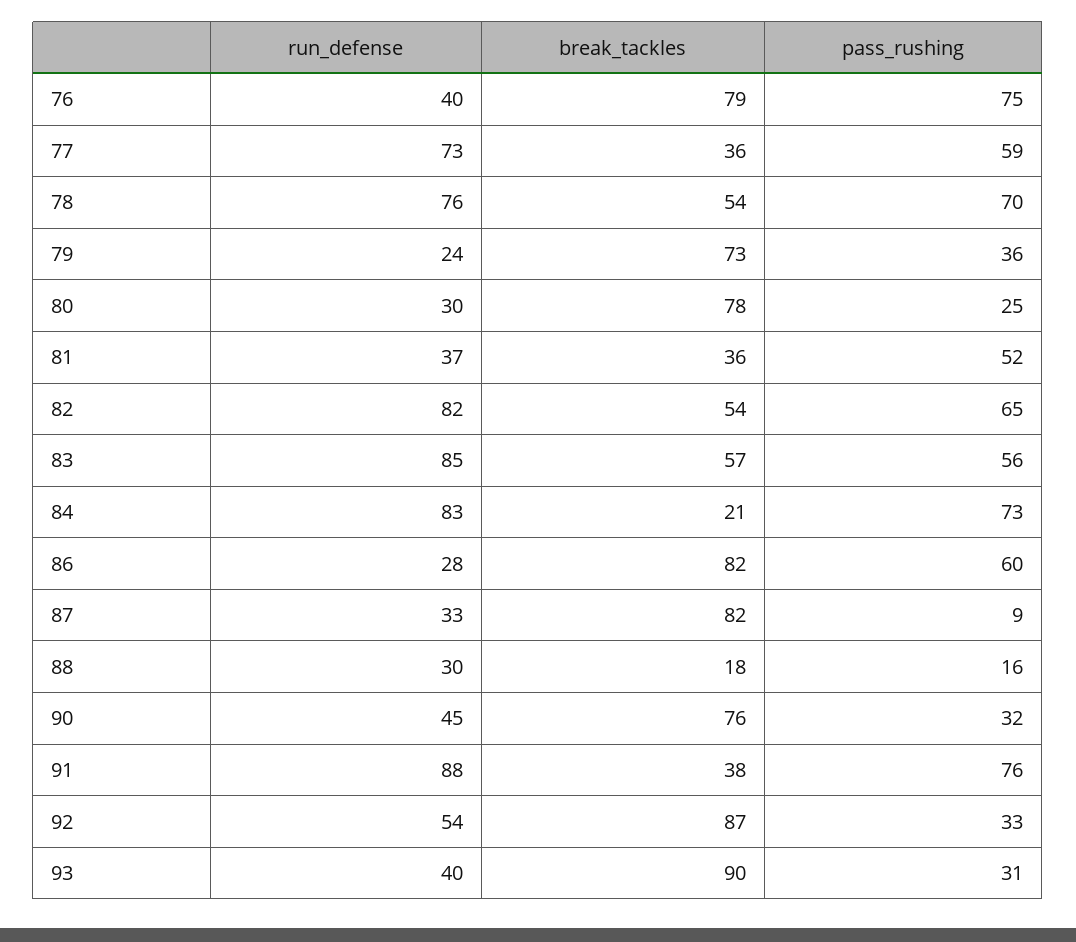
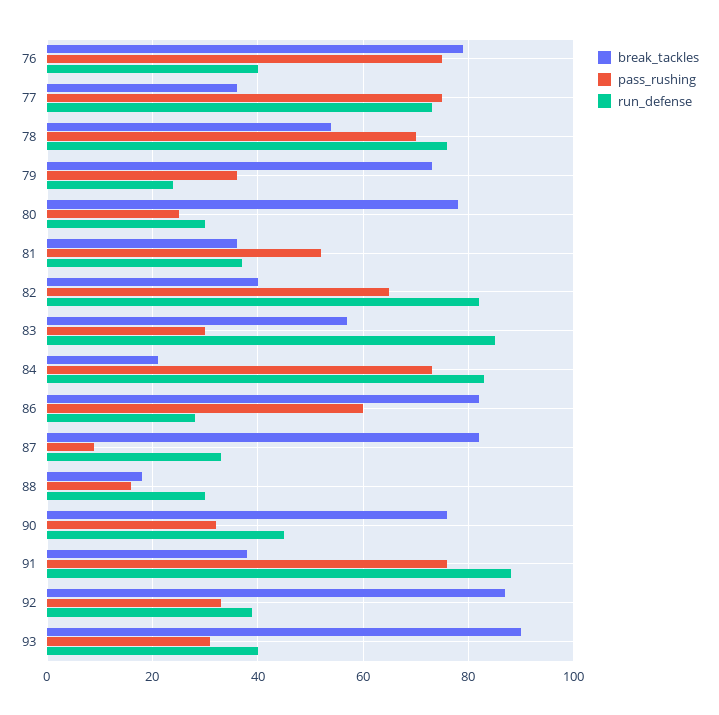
  {
    "run_defense": {
      "76": 40,
      "77": 73,
      "78": 76,
      "79": 24,
      "80": 30,
      "81": 37,
      "82": 82,
      "83": 85,
      "84": 83,
      "86": 28,
      "87": 33,
      "88": 30,
      "90": 45,
      "91": 88,
-     "92": 54,
+     "92": 40,
      "93": 40
    },
    "break_tackles": {
      "76": 79,
      "77": 36,
      "78": 54,
      "79": 73,
      "80": 78,
      "81": 36,
-     "82": 54,
+     "82": 40,
      "83": 57,
      "84": 21,
      "86": 82,
      "87": 82,
      "88": 18,
      "90": 76,
      "91": 38,
      "92": 87,
      "93": 90
    },
    "pass_rushing": {
      "76": 75,
-     "77": 59,
+     "77": 75,
      "78": 70,
      "79": 36,
      "80": 25,
      "81": 52,
      "82": 65,
-     "83": 56,
+     "83": 30,
      "84": 73,
      "86": 60,
      "87": 9,
      "88": 16,
      "90": 32,
      "91": 76,
      "92": 33,
      "93": 31
    }
  }

